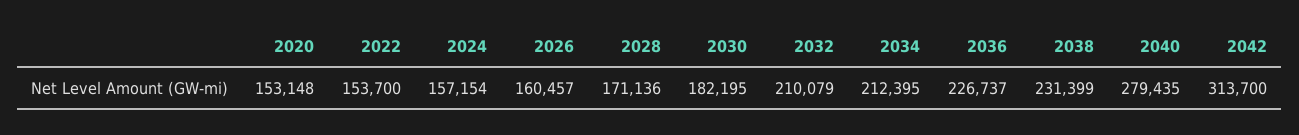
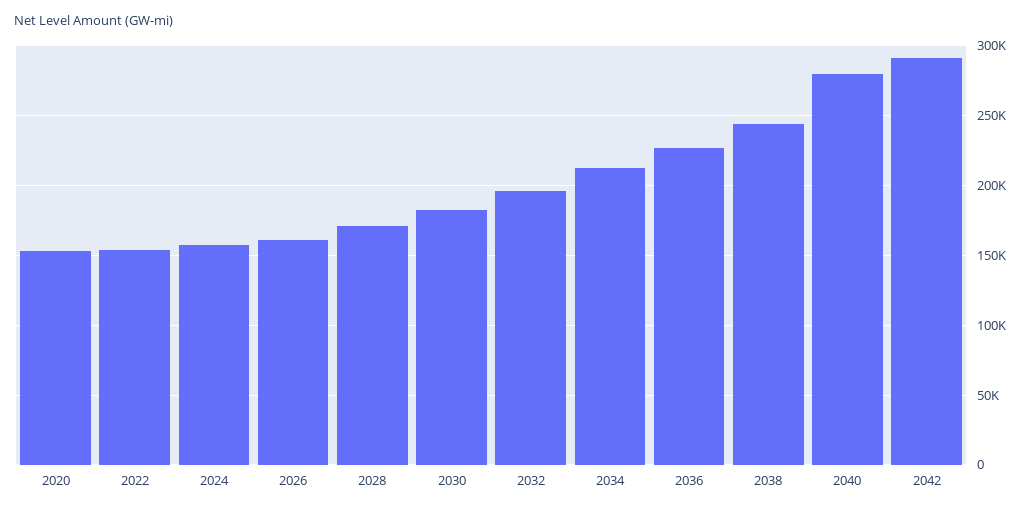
  {
    "2020": 153148,
    "2022": 153700,
    "2024": 157154,
    "2026": 160457,
    "2028": 171136,
    "2030": 182195,
-   "2032": 210079,
+   "2032": 195000,
    "2034": 212395,
    "2036": 226737,
-   "2038": 231399,
+   "2038": 245000,
    "2040": 279435,
-   "2042": 313700
+   "2042": 290000
  }

